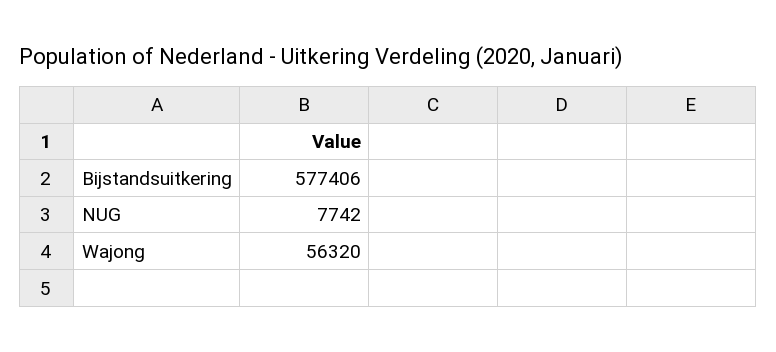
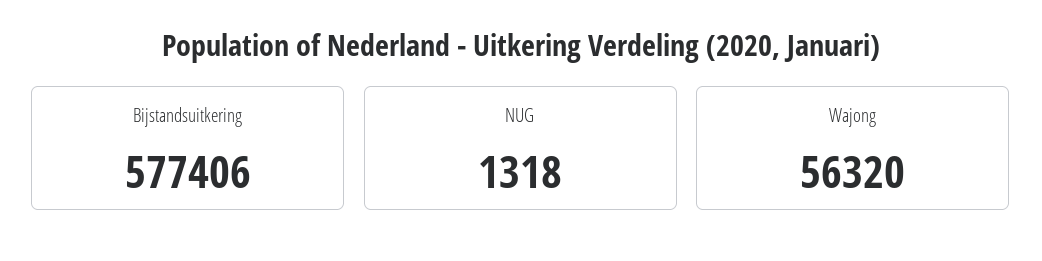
  {
    "Bijstandsuitkering": 577406,
-   "NUG": 7742,
+   "NUG": 1318,
    "Wajong": 56320
  }

